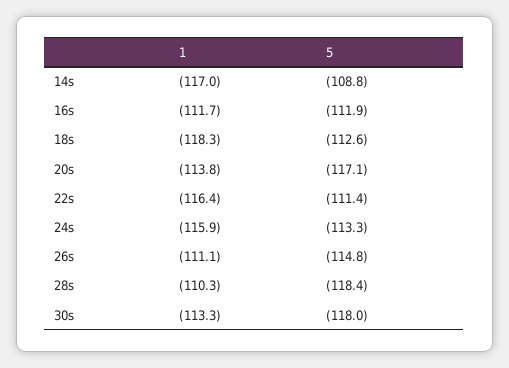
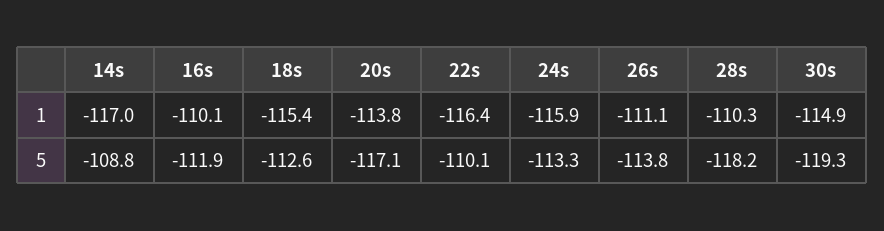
  {
    "1": {
      "14s": -117,
-     "16s": -111.7,
+     "16s": -110.1,
-     "18s": -118.3,
+     "18s": -115.4,
      "20s": -113.8,
      "22s": -116.4,
      "24s": -115.9,
      "26s": -111.1,
      "28s": -110.3,
-     "30s": -113.3
+     "30s": -114.9
    },
    "5": {
      "14s": -108.8,
      "16s": -111.9,
      "18s": -112.6,
      "20s": -117.1,
-     "22s": -111.4,
+     "22s": -110.1,
      "24s": -113.3,
-     "26s": -114.8,
+     "26s": -113.8,
-     "28s": -118.4,
+     "28s": -118.2,
-     "30s": -118
+     "30s": -119.3
    }
  }

